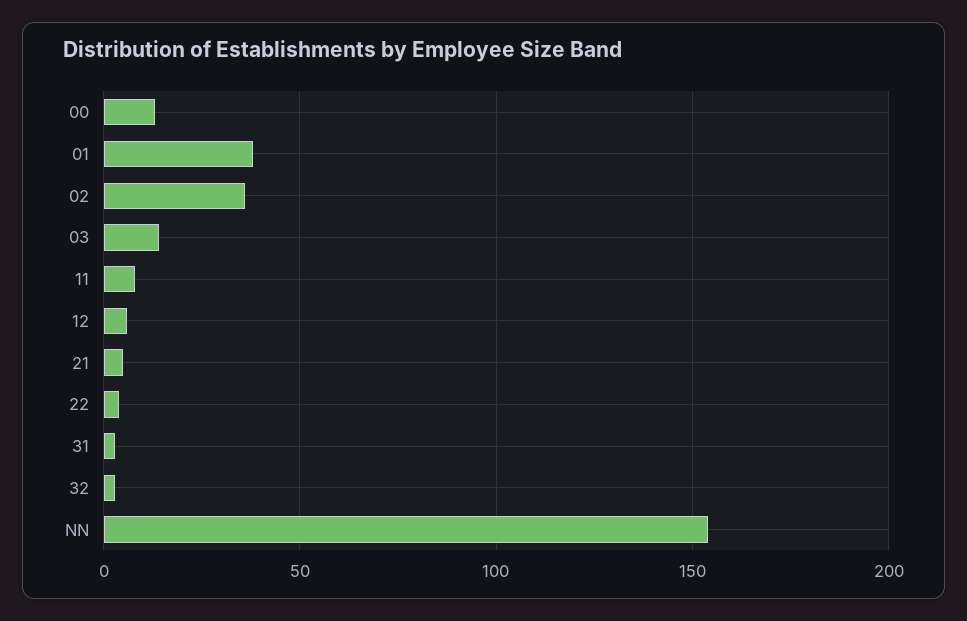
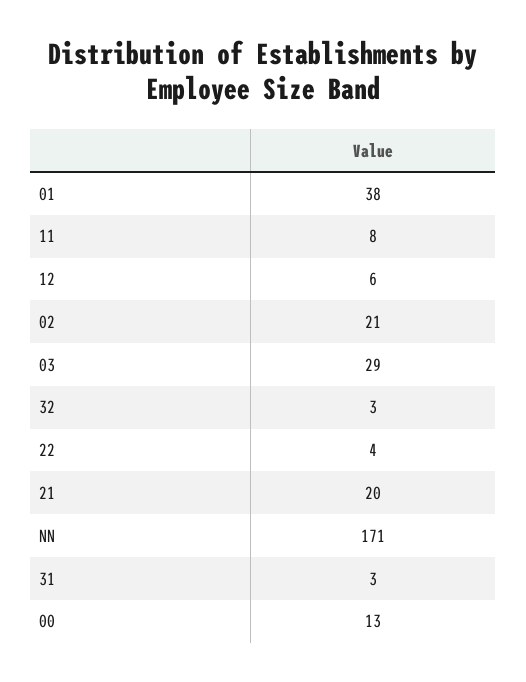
  {
    "00": 13,
    "01": 38,
-   "02": 35,
+   "02": 21,
-   "03": 15,
+   "03": 29,
    "11": 8,
    "12": 6,
-   "21": 5,
+   "21": 20,
    "22": 4,
    "31": 3,
    "32": 3,
-   "NN": 155
+   "NN": 171
  }

